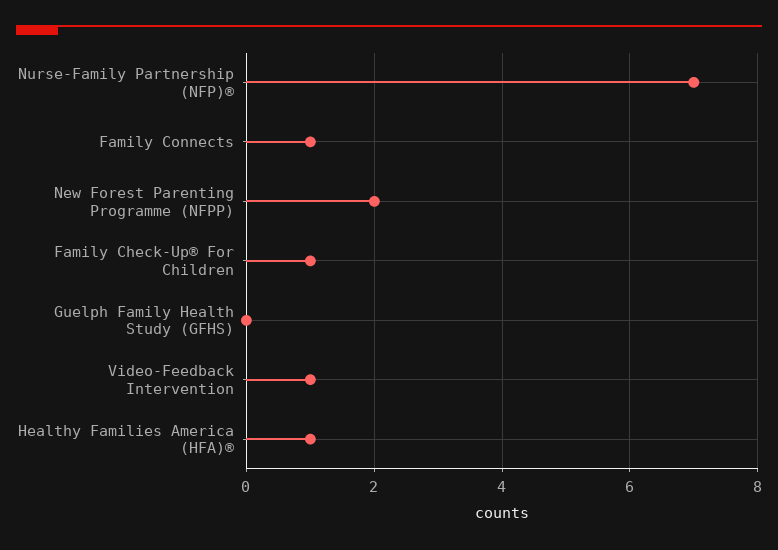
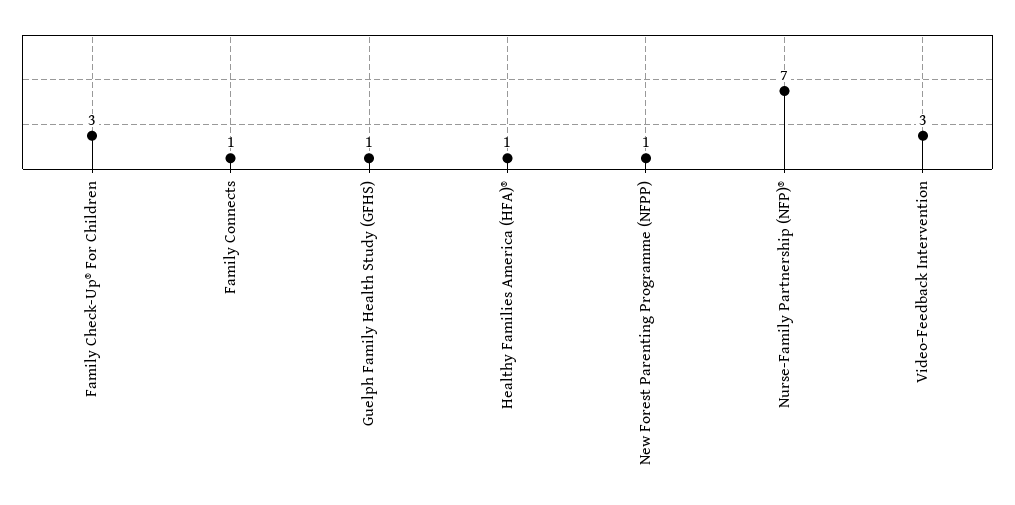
  {
    "Nurse-Family Partnership (NFP)®": 7,
    "Family Connects": 1,
-   "New Forest Parenting Programme (NFPP)": 2,
+   "New Forest Parenting Programme (NFPP)": 1,
-   "Family Check-Up® For Children": 1,
+   "Family Check-Up® For Children": 3,
-   "Guelph Family Health Study (GFHS)": 0,
+   "Guelph Family Health Study (GFHS)": 1,
-   "Video-Feedback Intervention": 1,
+   "Video-Feedback Intervention": 3,
    "Healthy Families America (HFA)®": 1
  }

